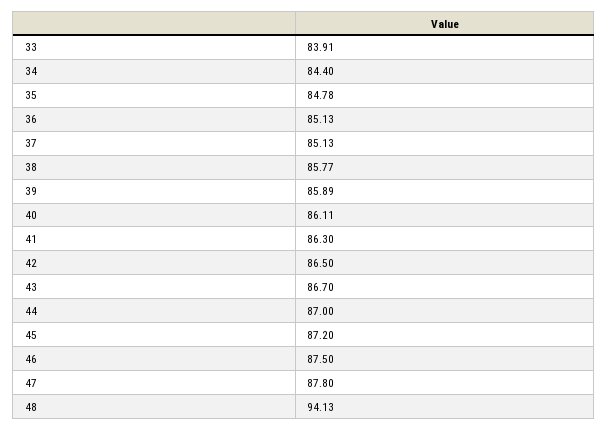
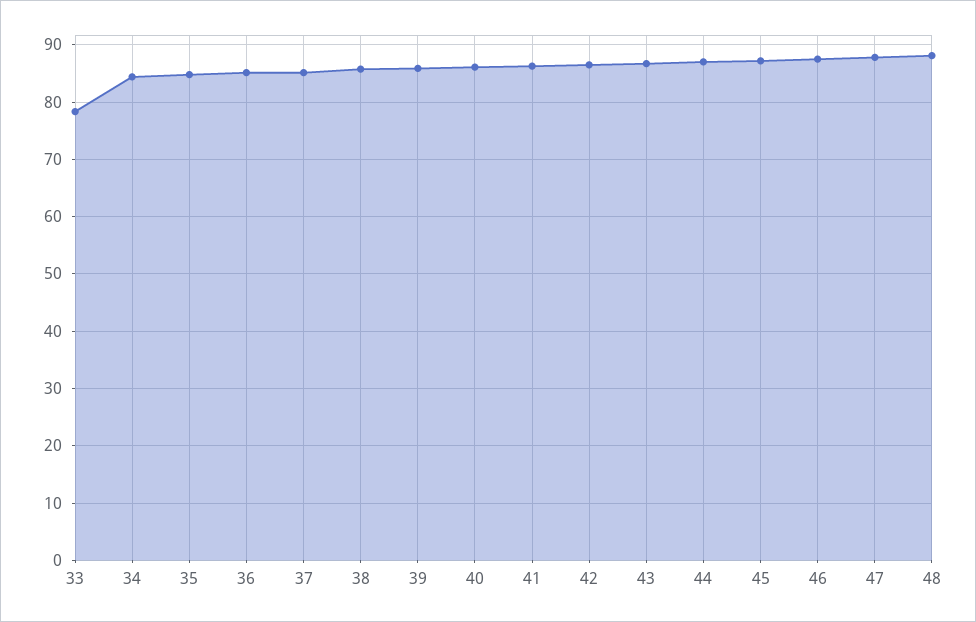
  {
-   "33": 83.91,
+   "33": 78,
    "34": 84.4,
    "35": 84.78,
    "36": 85.13,
    "37": 85.13,
    "38": 85.77,
    "39": 85.89,
    "40": 86.11,
    "41": 86.3,
    "42": 86.5,
    "43": 86.7,
    "44": 87,
    "45": 87.2,
    "46": 87.5,
    "47": 87.8,
-   "48": 94.13
+   "48": 88
  }

